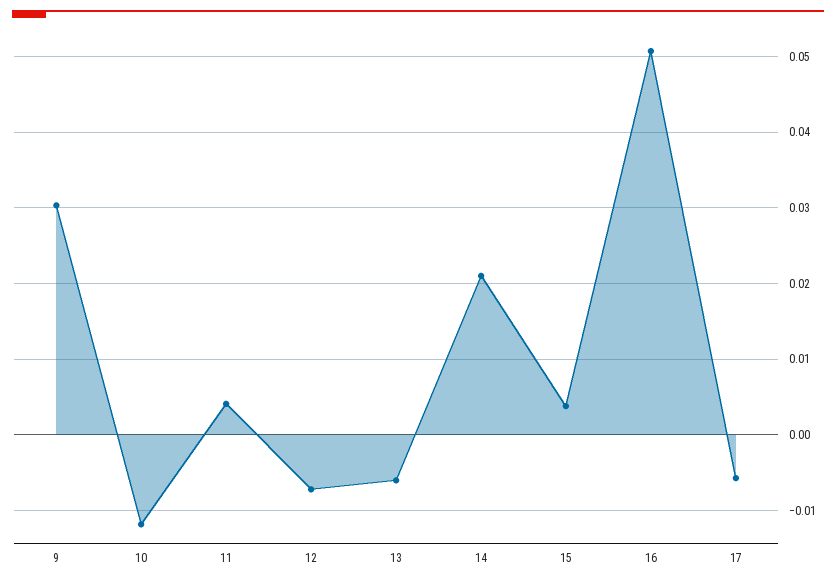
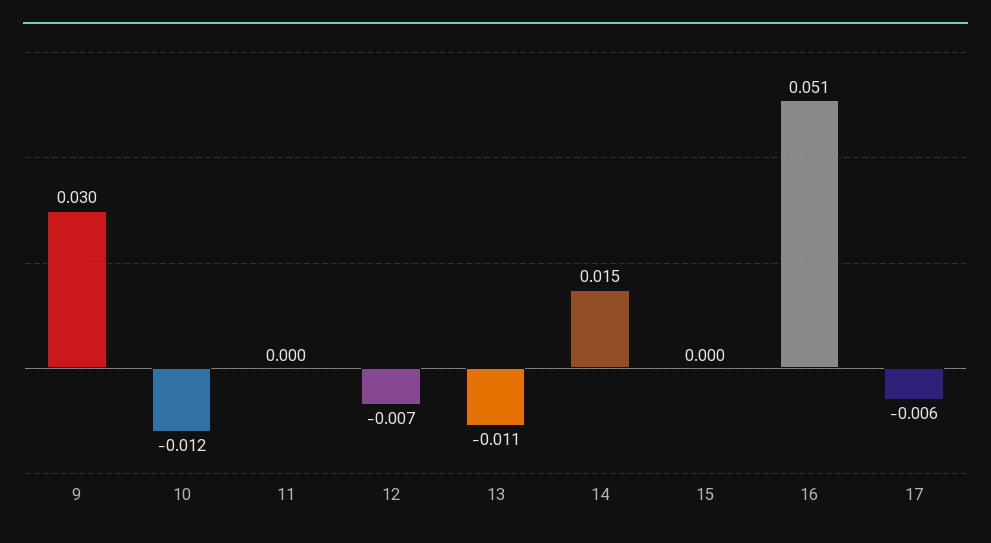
  {
    "9": 0.03,
    "10": -0.012,
-   "11": 0.004,
+   "11": 0,
    "12": -0.007,
-   "13": -0.006,
+   "13": -0.011,
-   "14": 0.021,
+   "14": 0.015,
-   "15": 0.004,
+   "15": 0,
    "16": 0.051,
    "17": -0.006
  }

